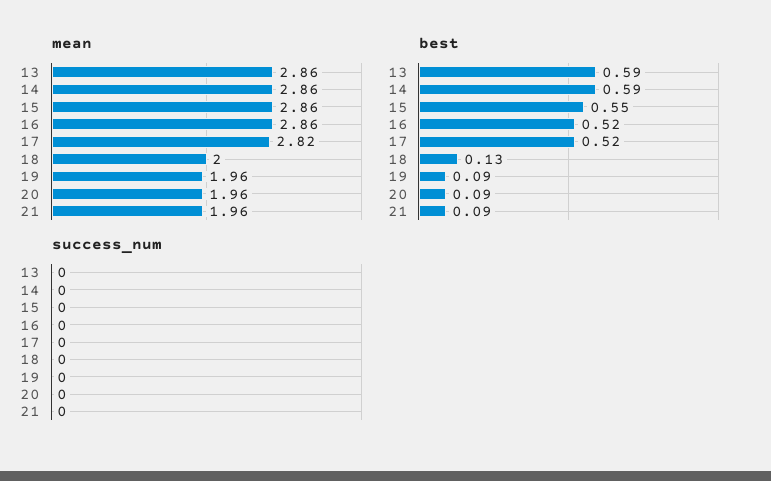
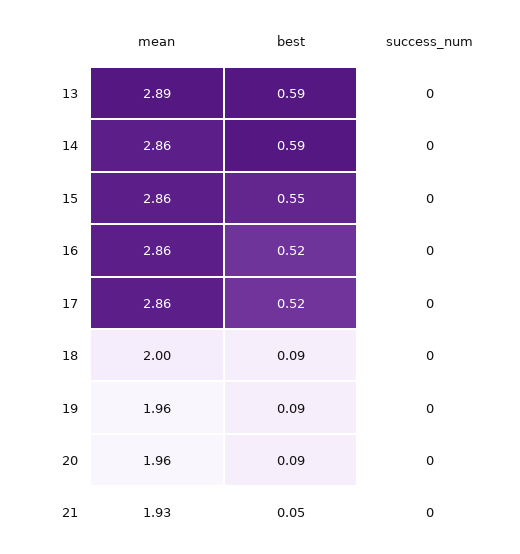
  {
    "mean": {
-     "13": 2.86,
+     "13": 2.89,
      "14": 2.86,
      "15": 2.86,
      "16": 2.86,
-     "17": 2.82,
+     "17": 2.86,
      "18": 2,
      "19": 1.96,
      "20": 1.96,
-     "21": 1.96
+     "21": 1.93
    },
    "best": {
      "13": 0.59,
      "14": 0.59,
      "15": 0.55,
      "16": 0.52,
      "17": 0.52,
-     "18": 0.13,
+     "18": 0.09,
      "19": 0.09,
      "20": 0.09,
-     "21": 0.09
+     "21": 0.05
    },
    "success_num": {
      "13": 0,
      "14": 0,
      "15": 0,
      "16": 0,
      "17": 0,
      "18": 0,
      "19": 0,
      "20": 0,
      "21": 0
    }
  }

